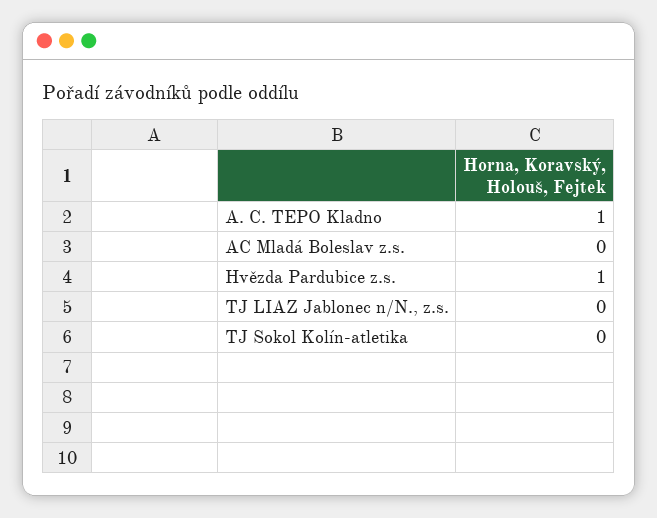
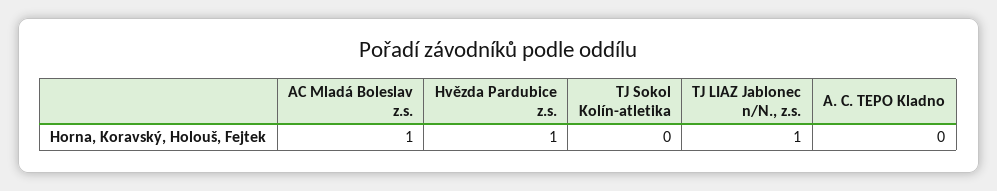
  {
-   "A. C. TEPO Kladno": 1,
+   "A. C. TEPO Kladno": 0,
-   "AC Mladá Boleslav z.s.": 0,
+   "AC Mladá Boleslav z.s.": 1,
    "Hvězda Pardubice z.s.": 1,
-   "TJ LIAZ Jablonec n/N., z.s.": 0,
+   "TJ LIAZ Jablonec n/N., z.s.": 1,
    "TJ Sokol Kolín-atletika": 0
  }

